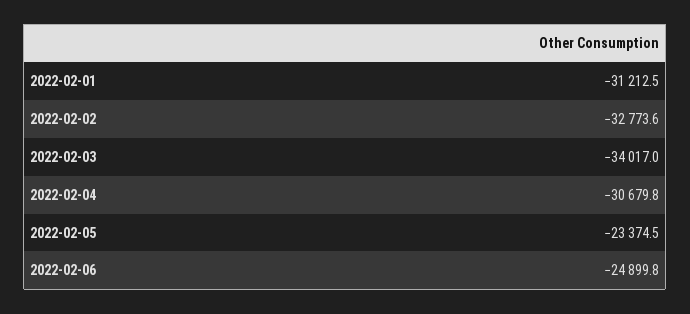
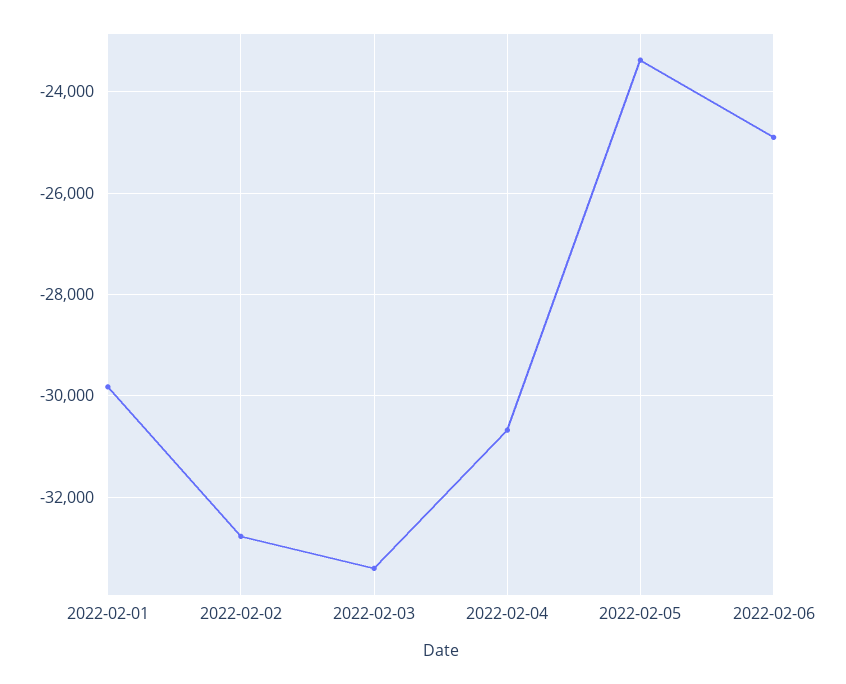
  {
-   "2022-02-01": -31212.5,
+   "2022-02-01": -29800,
    "2022-02-02": -32773.6,
-   "2022-02-03": -34017,
+   "2022-02-03": -33400,
    "2022-02-04": -30679.8,
    "2022-02-05": -23374.5,
    "2022-02-06": -24899.8
  }

